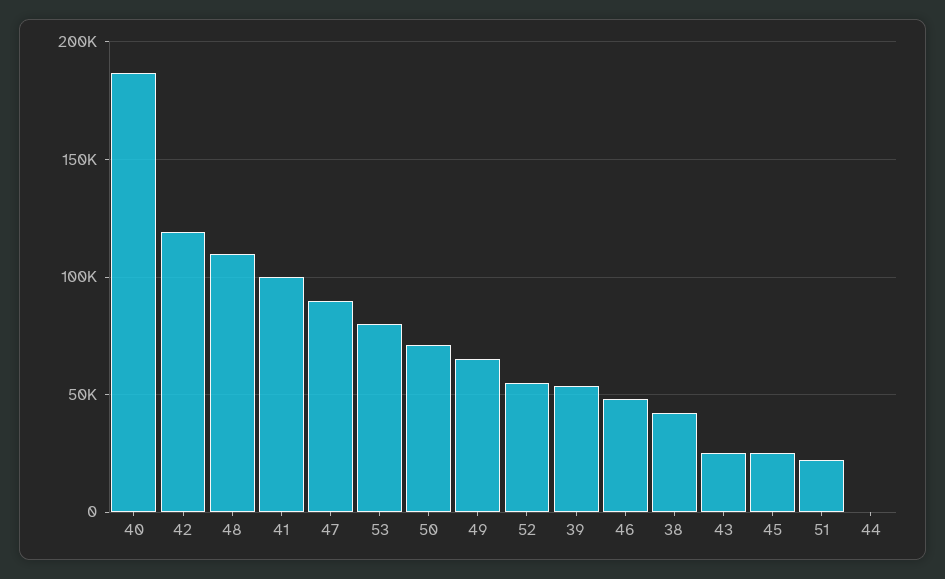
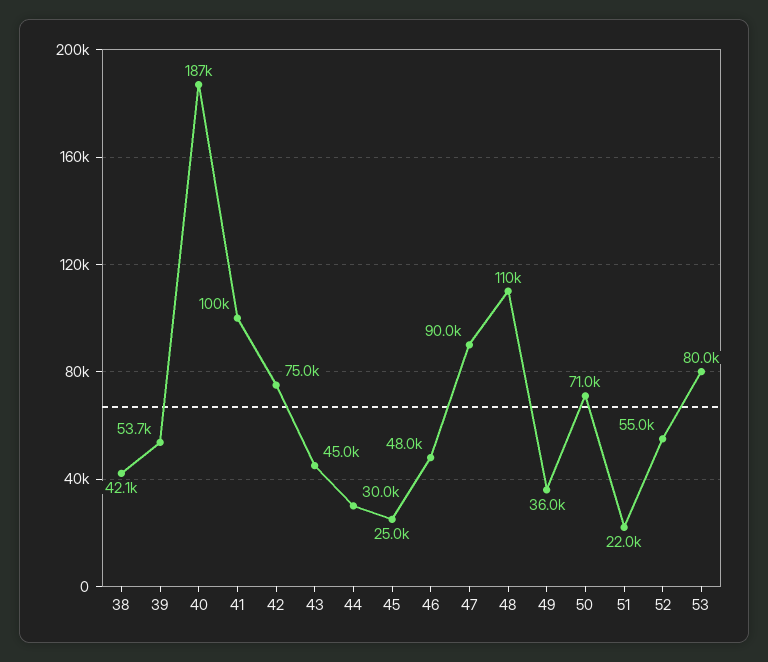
  {
    "40": 187000,
-   "42": 120000,
+   "42": 75000,
    "48": 110000,
    "41": 100000,
    "47": 90000,
    "53": 80000,
    "50": 71000,
-   "49": 65000,
+   "49": 36000,
    "52": 55000,
    "39": 53700,
    "46": 48000,
    "38": 42100,
-   "43": 25000,
+   "43": 45000,
    "45": 25000,
    "51": 22000,
-   "44": 0
+   "44": 30000
  }

